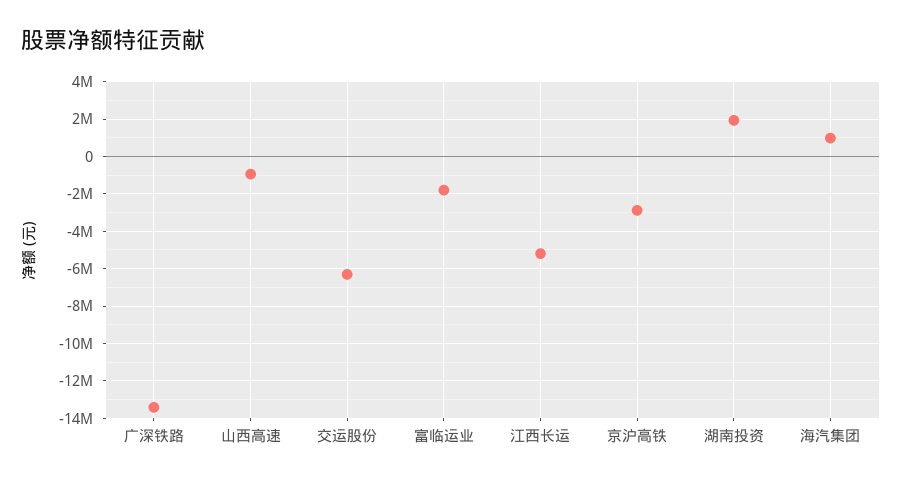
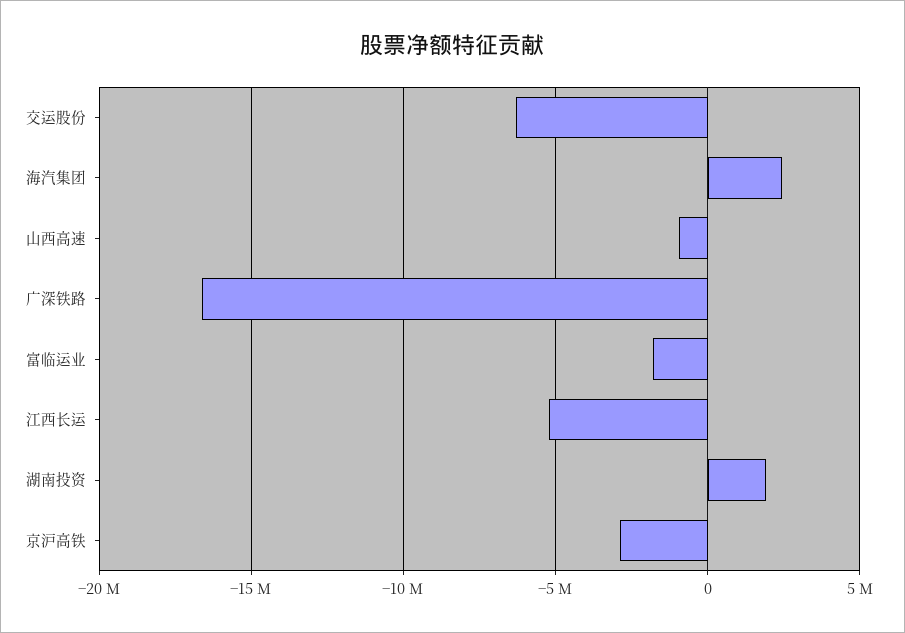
  {
-   "广深铁路": -13500000,
+   "广深铁路": -16500000,
    "山西高速": -1000000,
    "交运股份": -6500000,
    "富临运业": -2000000,
    "江西长运": -5000000,
    "京沪高铁": -3000000,
    "湖南投资": 2000000,
-   "海汽集团": 1000000
+   "海汽集团": 2500000
  }

